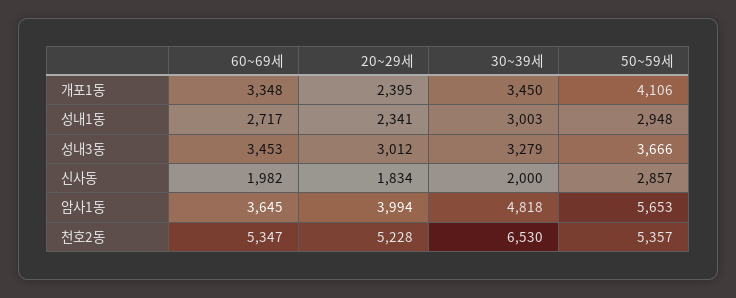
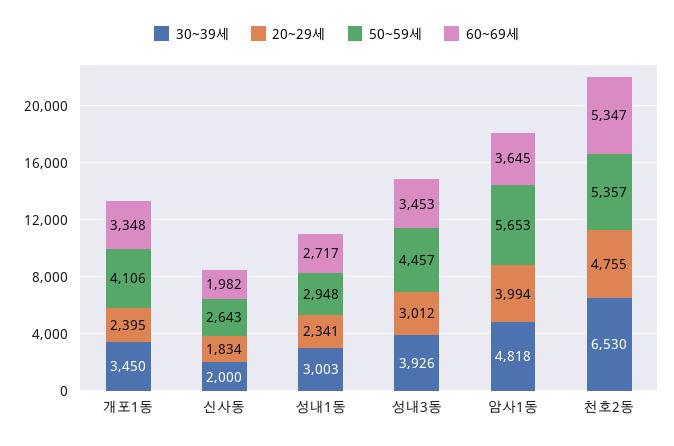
  {
    "60~69세": {
      "개포1동": 3348,
      "성내1동": 2717,
      "성내3동": 3453,
      "신사동": 1982,
      "암사1동": 3645,
      "천호2동": 5347
    },
    "20~29세": {
      "개포1동": 2395,
      "성내1동": 2341,
      "성내3동": 3012,
      "신사동": 1834,
      "암사1동": 3994,
-     "천호2동": 5228
+     "천호2동": 4755
    },
    "30~39세": {
      "개포1동": 3450,
      "성내1동": 3003,
-     "성내3동": 3279,
+     "성내3동": 3926,
      "신사동": 2000,
      "암사1동": 4818,
      "천호2동": 6530
    },
    "50~59세": {
      "개포1동": 4106,
      "성내1동": 2948,
-     "성내3동": 3666,
+     "성내3동": 4457,
-     "신사동": 2857,
+     "신사동": 2643,
      "암사1동": 5653,
      "천호2동": 5357
    }
  }

